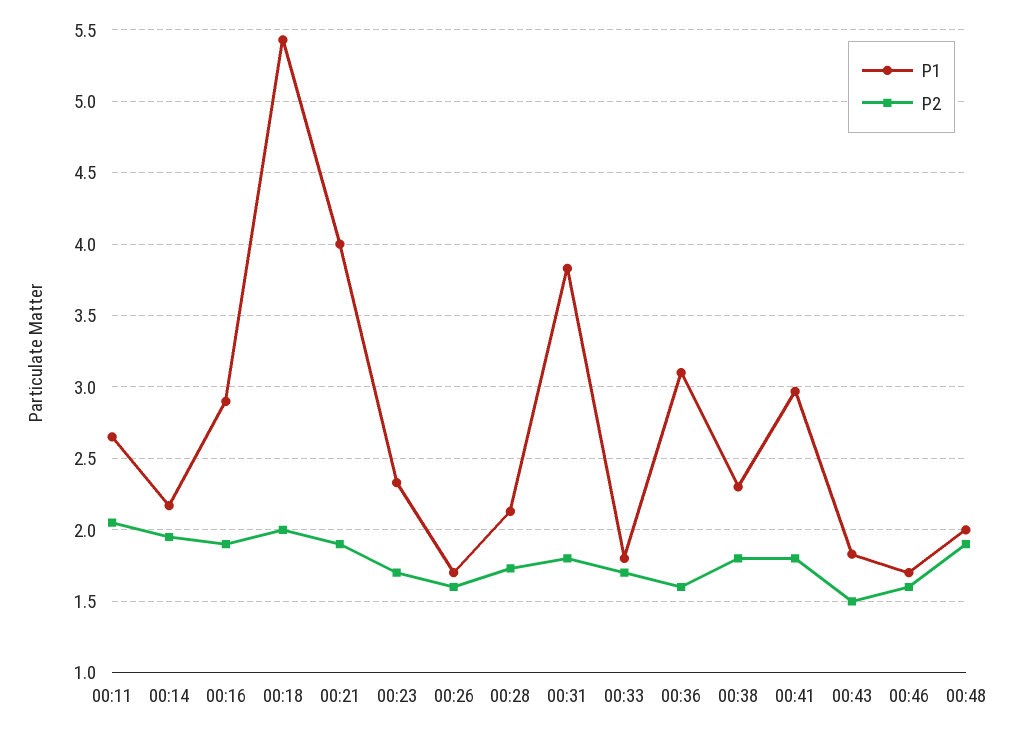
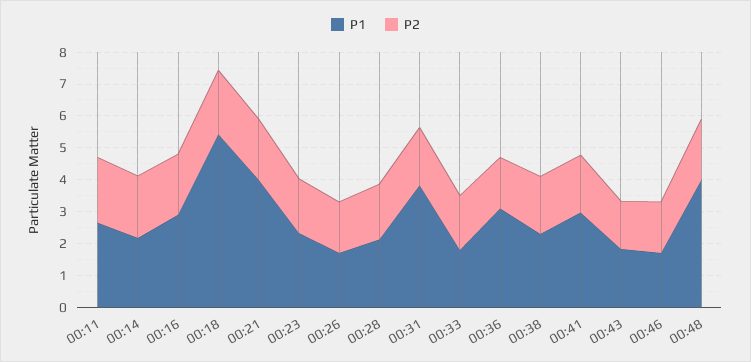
  {
    "P1": {
      "00:11": 2.65,
      "00:14": 2.15,
      "00:16": 2.9,
      "00:18": 5.45,
      "00:21": 4,
      "00:23": 2.35,
      "00:26": 1.7,
      "00:28": 2.15,
      "00:31": 3.85,
      "00:33": 1.8,
      "00:36": 3.1,
      "00:38": 2.3,
      "00:41": 2.95,
      "00:43": 1.85,
      "00:46": 1.7,
-     "00:48": 2
+     "00:48": 4
    },
    "P2": {
      "00:11": 2.05,
      "00:14": 1.95,
      "00:16": 1.9,
      "00:18": 2,
      "00:21": 1.9,
      "00:23": 1.7,
      "00:26": 1.6,
      "00:28": 1.75,
      "00:31": 1.8,
      "00:33": 1.7,
      "00:36": 1.6,
      "00:38": 1.8,
      "00:41": 1.8,
      "00:43": 1.5,
      "00:46": 1.6,
      "00:48": 1.9
    }
  }

